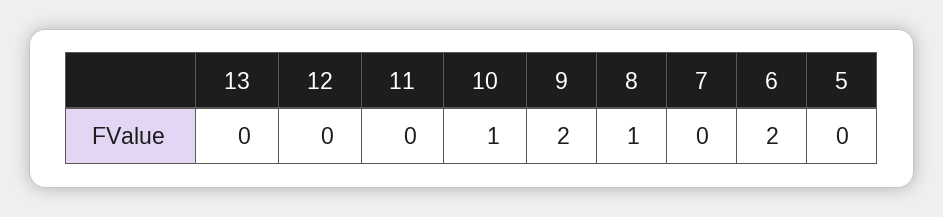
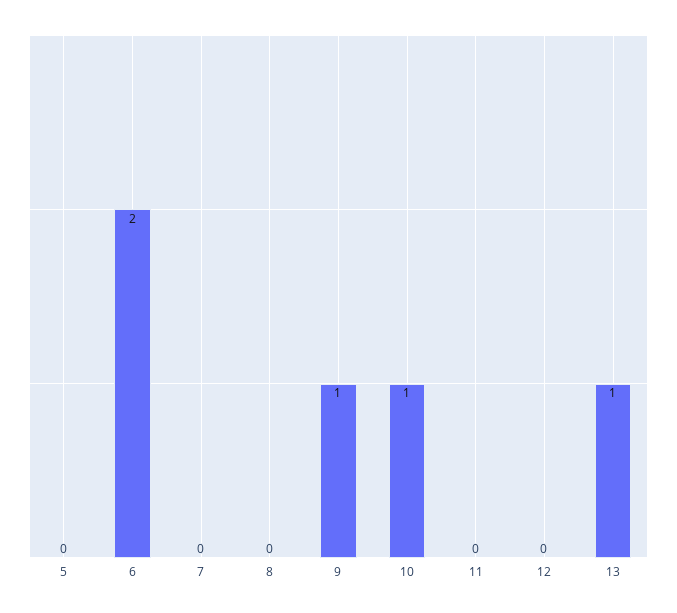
  {
-   "13": 0,
+   "13": 1,
    "12": 0,
    "11": 0,
    "10": 1,
-   "9": 2,
+   "9": 1,
-   "8": 1,
+   "8": 0,
    "7": 0,
    "6": 2,
    "5": 0
  }

